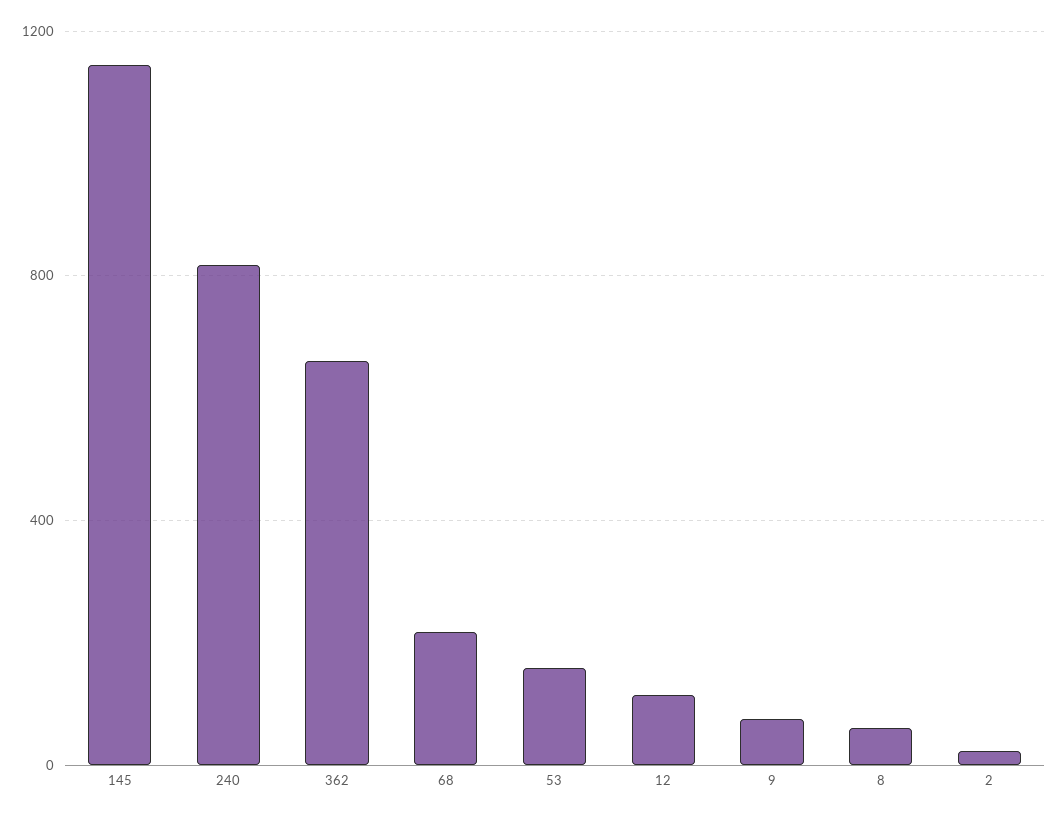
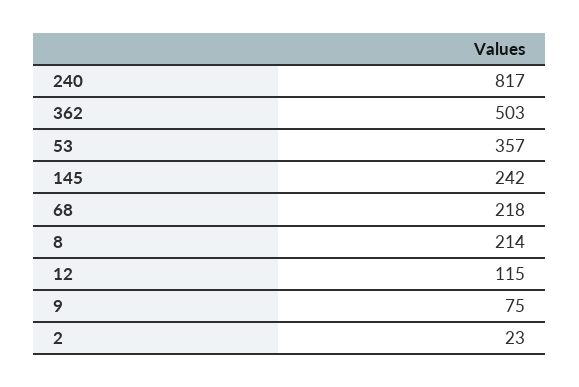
  {
-   "145": 1150,
+   "145": 242,
    "240": 817,
-   "362": 650,
+   "362": 503,
    "68": 218,
-   "53": 150,
+   "53": 357,
    "12": 115,
    "9": 75,
-   "8": 50,
+   "8": 214,
    "2": 23
  }

